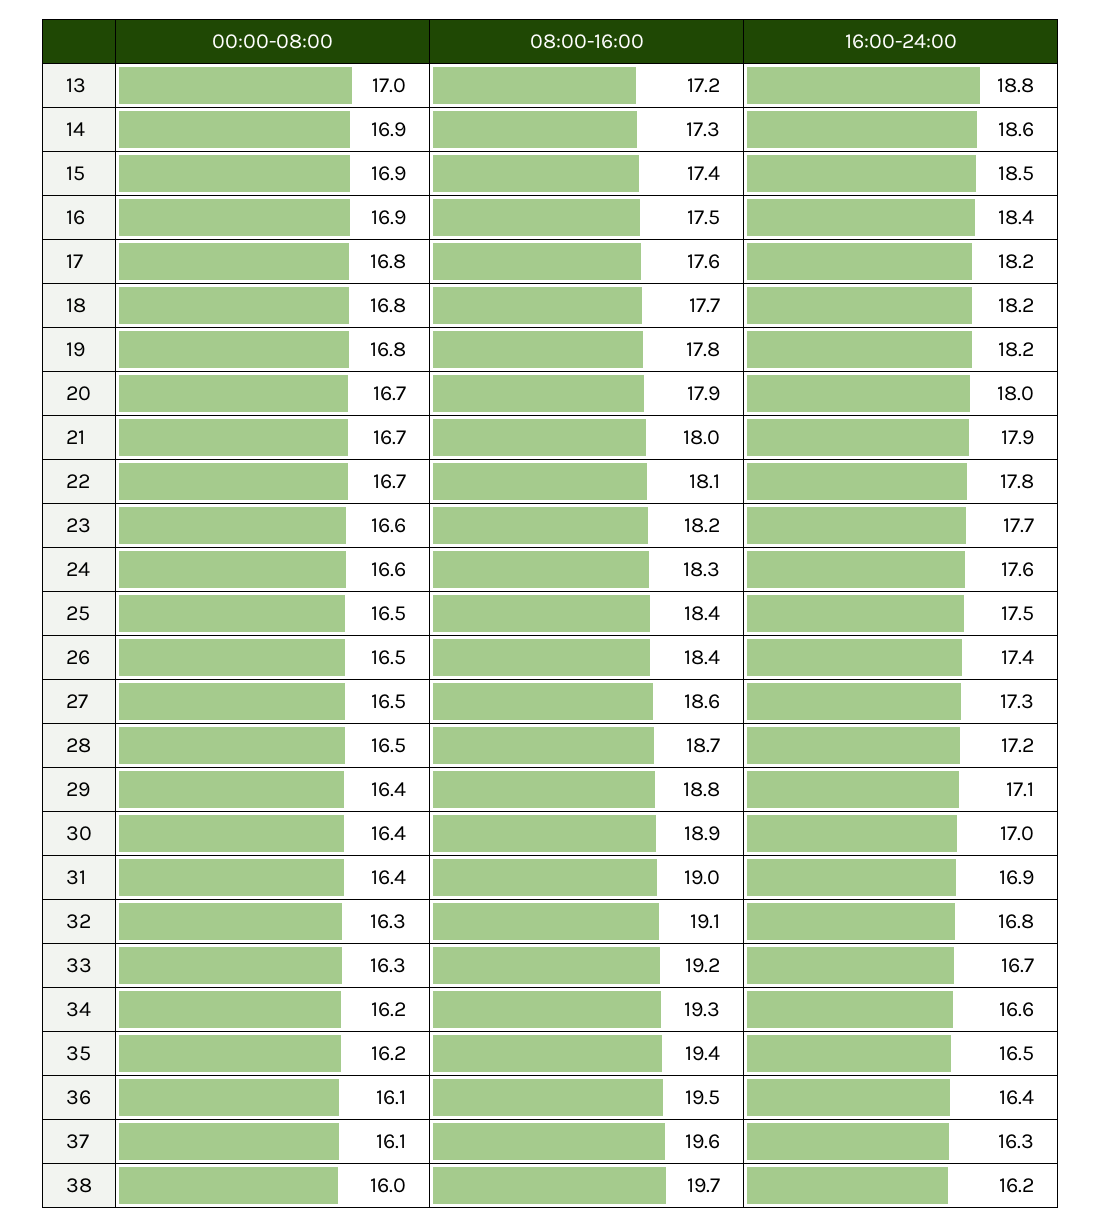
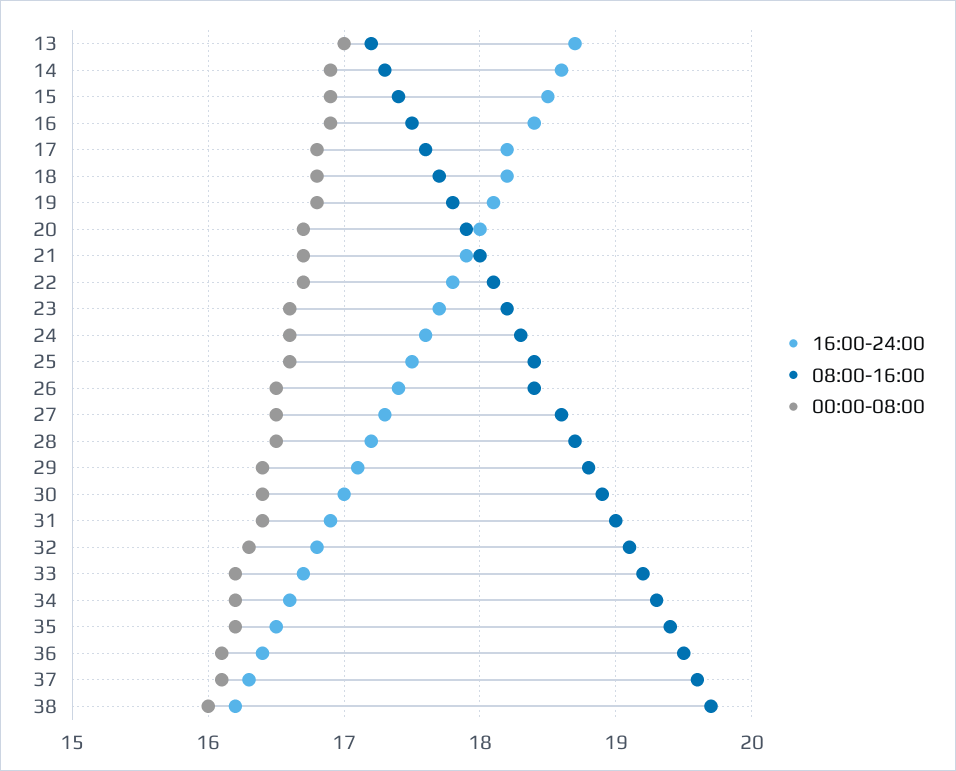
  {
    "00:00-08:00": {
      "13": 17,
      "14": 16.9,
      "15": 16.9,
      "16": 16.9,
      "17": 16.8,
      "18": 16.8,
      "19": 16.8,
      "20": 16.7,
      "21": 16.7,
      "22": 16.7,
      "23": 16.6,
      "24": 16.6,
-     "25": 16.5,
+     "25": 16.6,
      "26": 16.5,
      "27": 16.5,
      "28": 16.5,
      "29": 16.4,
      "30": 16.4,
      "31": 16.4,
      "32": 16.3,
-     "33": 16.3,
+     "33": 16.2,
      "34": 16.2,
      "35": 16.2,
      "36": 16.1,
      "37": 16.1,
      "38": 16
    },
    "08:00-16:00": {
      "13": 17.2,
      "14": 17.3,
      "15": 17.4,
      "16": 17.5,
      "17": 17.6,
      "18": 17.7,
      "19": 17.8,
      "20": 17.9,
      "21": 18,
      "22": 18.1,
      "23": 18.2,
      "24": 18.3,
      "25": 18.4,
      "26": 18.4,
      "27": 18.6,
      "28": 18.7,
      "29": 18.8,
      "30": 18.9,
      "31": 19,
      "32": 19.1,
      "33": 19.2,
      "34": 19.3,
      "35": 19.4,
      "36": 19.5,
      "37": 19.6,
      "38": 19.7
    },
    "16:00-24:00": {
-     "13": 18.8,
+     "13": 18.7,
      "14": 18.6,
      "15": 18.5,
      "16": 18.4,
      "17": 18.2,
      "18": 18.2,
-     "19": 18.2,
+     "19": 18.1,
      "20": 18,
      "21": 17.9,
      "22": 17.8,
      "23": 17.7,
      "24": 17.6,
      "25": 17.5,
      "26": 17.4,
      "27": 17.3,
      "28": 17.2,
      "29": 17.1,
      "30": 17,
      "31": 16.9,
      "32": 16.8,
      "33": 16.7,
      "34": 16.6,
      "35": 16.5,
      "36": 16.4,
      "37": 16.3,
      "38": 16.2
    }
  }

